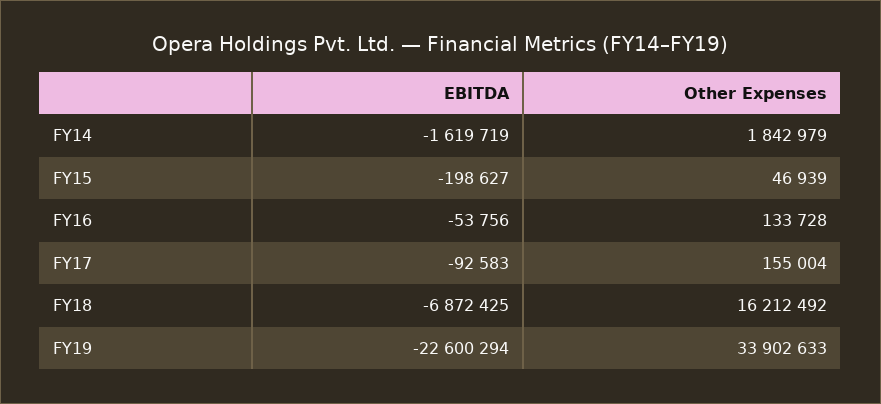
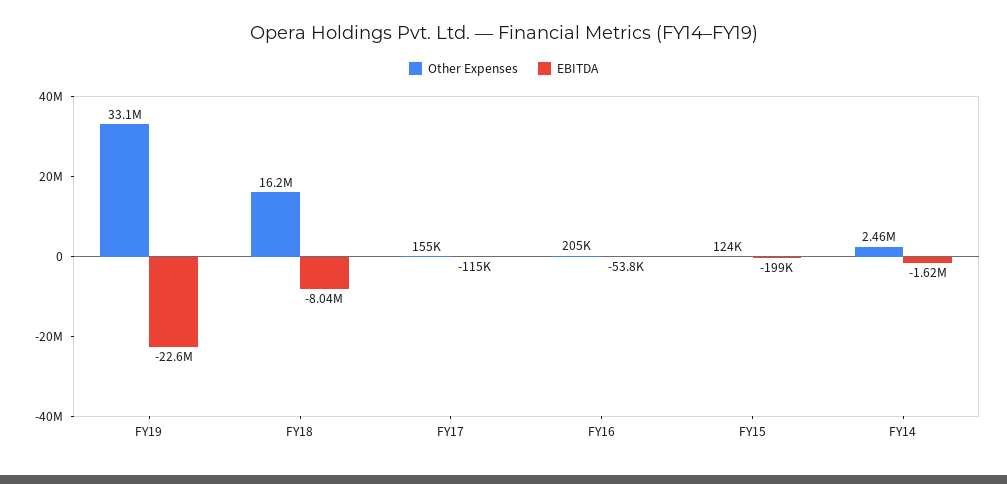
  {
    "EBITDA": {
      "FY14": -1619719,
      "FY15": -198627,
      "FY16": -53756,
-     "FY17": -92583,
+     "FY17": -115000,
-     "FY18": -6872425,
+     "FY18": -8040000,
      "FY19": -22600294
    },
    "Other Expenses": {
-     "FY14": 1842979,
+     "FY14": 2460000,
-     "FY15": 46939,
+     "FY15": 124000,
-     "FY16": 133728,
+     "FY16": 205000,
      "FY17": 155004,
      "FY18": 16212492,
-     "FY19": 33902633
+     "FY19": 33100000
    }
  }

